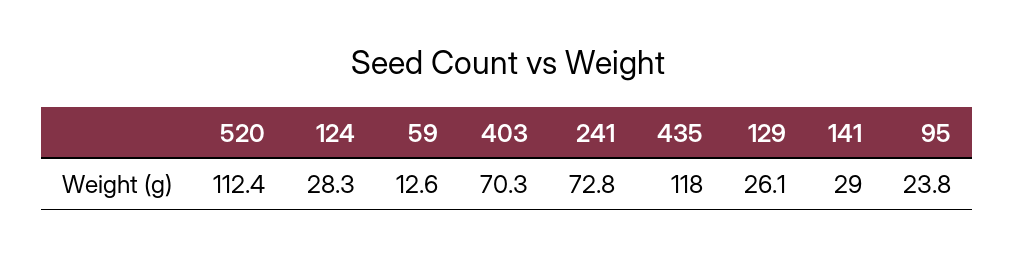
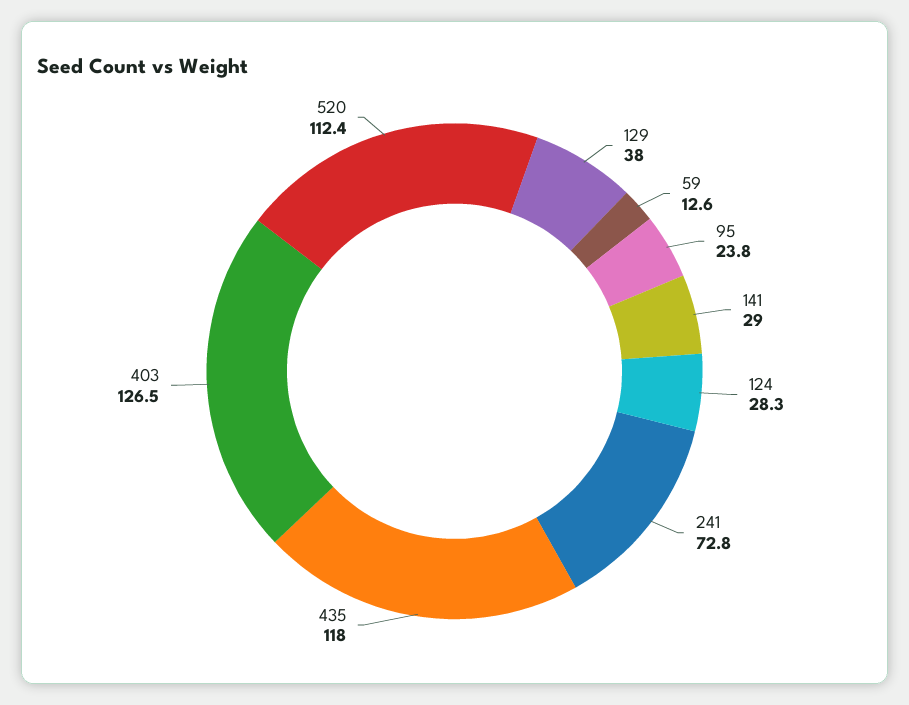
  {
    "520": 112.4,
    "124": 28.3,
    "59": 12.6,
-   "403": 70.3,
+   "403": 126.5,
    "241": 72.8,
    "435": 118,
-   "129": 26.1,
+   "129": 38,
    "141": 29,
    "95": 23.8
  }

